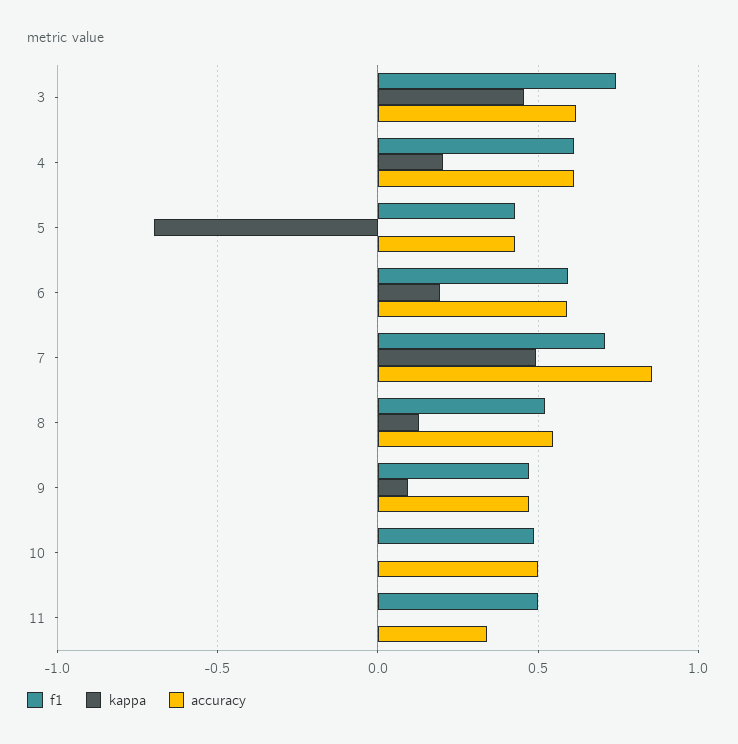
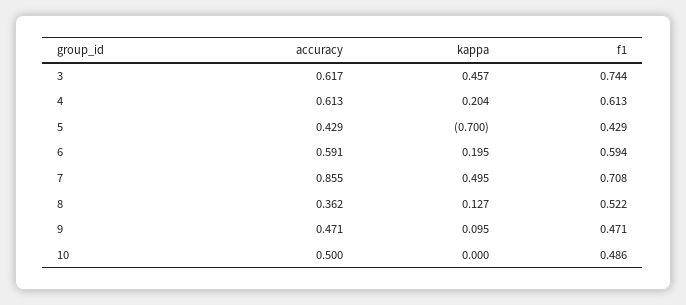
  {
    "f1": {
      "3": 0.744,
      "4": 0.613,
      "5": 0.429,
      "6": 0.594,
      "7": 0.708,
      "8": 0.522,
      "9": 0.471,
-     "10": 0.486,
+     "10": 0.486
-     "11": 0.5
    },
    "kappa": {
      "3": 0.457,
      "4": 0.204,
      "5": -0.7,
      "6": 0.195,
      "7": 0.495,
      "8": 0.127,
      "9": 0.095,
-     "10": 0,
+     "10": 0
-     "11": 0
    },
    "accuracy": {
      "3": 0.617,
      "4": 0.613,
      "5": 0.429,
      "6": 0.591,
      "7": 0.855,
-     "8": 0.55,
+     "8": 0.362,
      "9": 0.471,
-     "10": 0.5,
+     "10": 0.5
-     "11": 0.35
    }
  }

